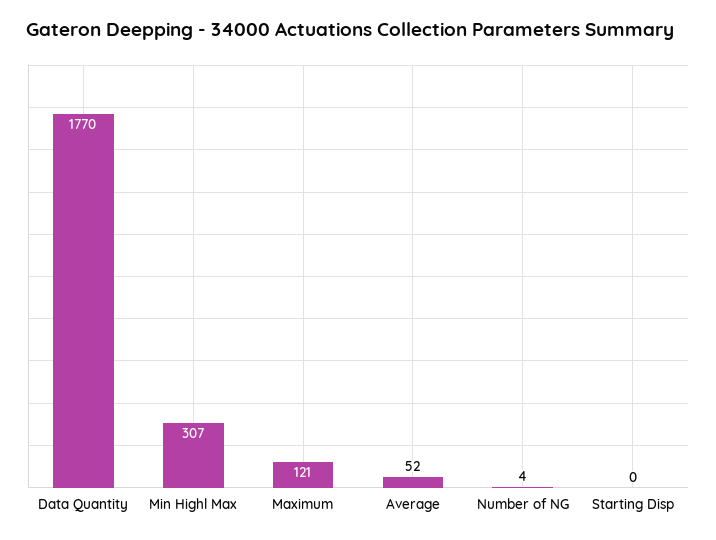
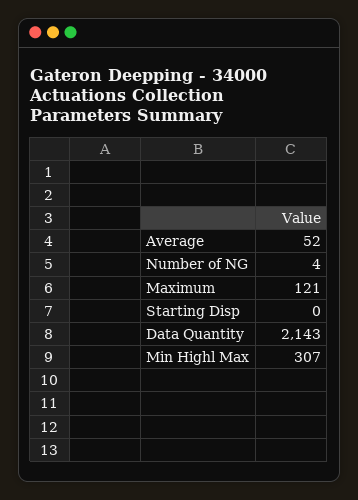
  {
-   "Data Quantity": 1770,
+   "Data Quantity": 2143,
    "Min Highl Max": 307,
    "Maximum": 121,
    "Average": 52,
    "Number of NG": 4,
    "Starting Disp": 0
  }

